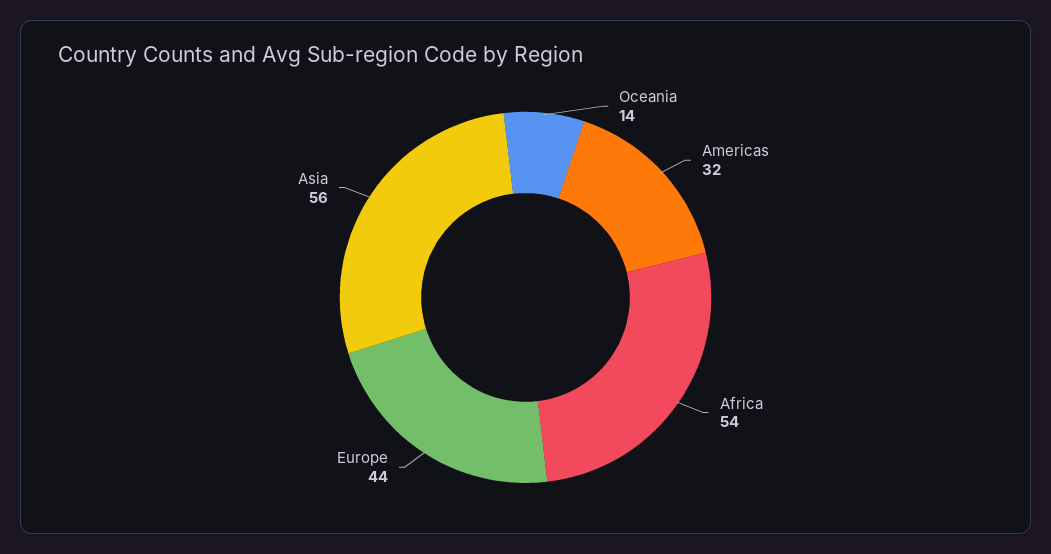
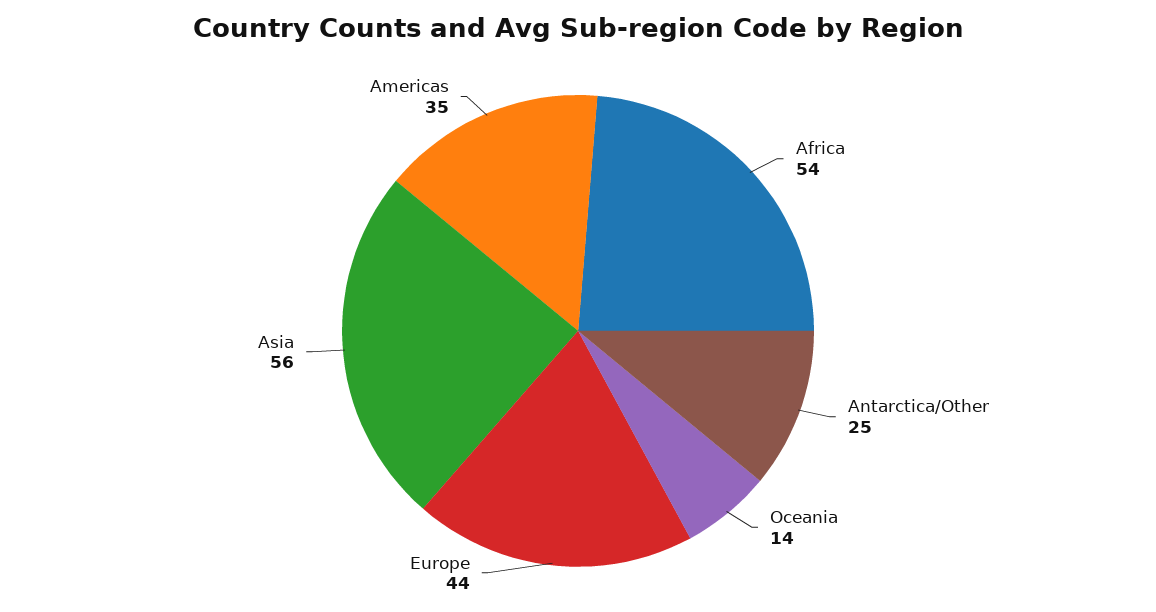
  {
    "Oceania": 14,
-   "Americas": 32,
+   "Americas": 35,
    "Africa": 54,
    "Europe": 44,
-   "Asia": 56
+   "Asia": 56,
+   "Antarctica/Other": 25
  }

